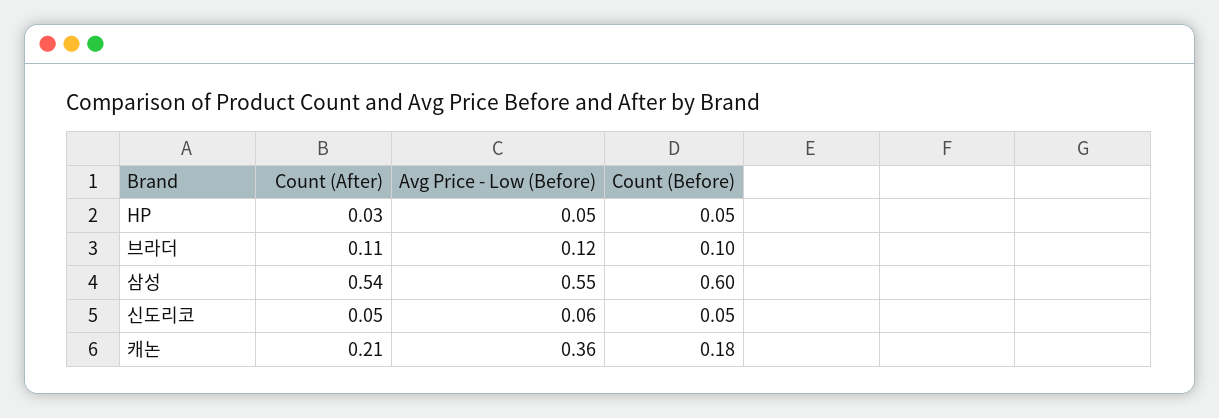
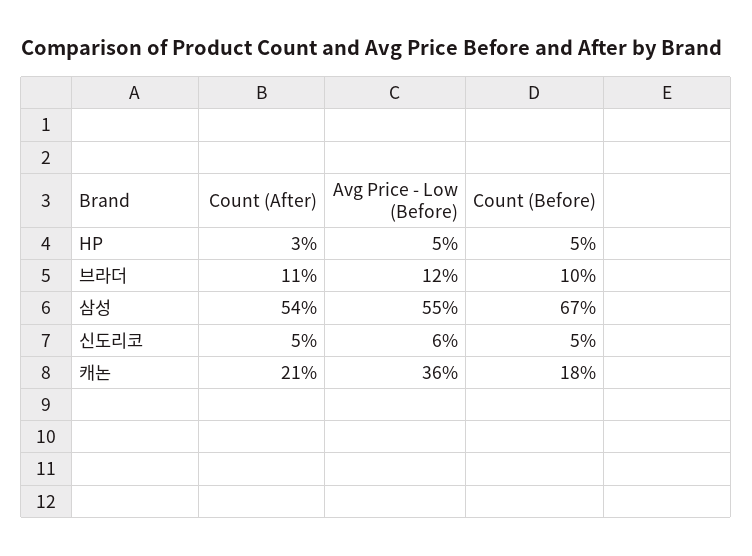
  {
    "Count (After)": {
      "HP": 0.03,
      "브라더": 0.11,
      "삼성": 0.54,
      "신도리코": 0.05,
      "캐논": 0.21
    },
    "Avg Price - Low (Before)": {
      "HP": 0.05,
      "브라더": 0.12,
      "삼성": 0.55,
      "신도리코": 0.06,
      "캐논": 0.36
    },
    "Count (Before)": {
      "HP": 0.05,
      "브라더": 0.1,
-     "삼성": 0.6,
+     "삼성": 0.67,
      "신도리코": 0.05,
      "캐논": 0.18
    }
  }

